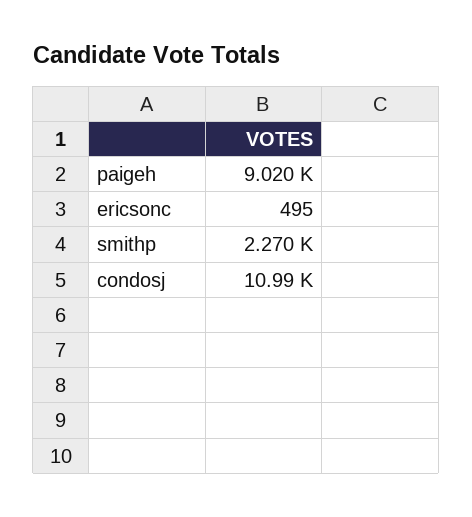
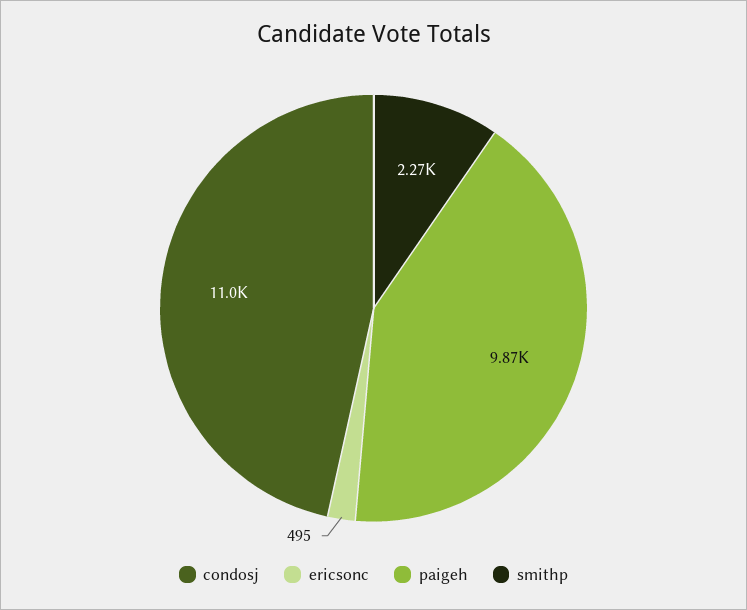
  {
-   "paigeh": 9020,
+   "paigeh": 9870,
    "ericsonc": 495,
    "smithp": 2270,
    "condosj": 10990
  }

